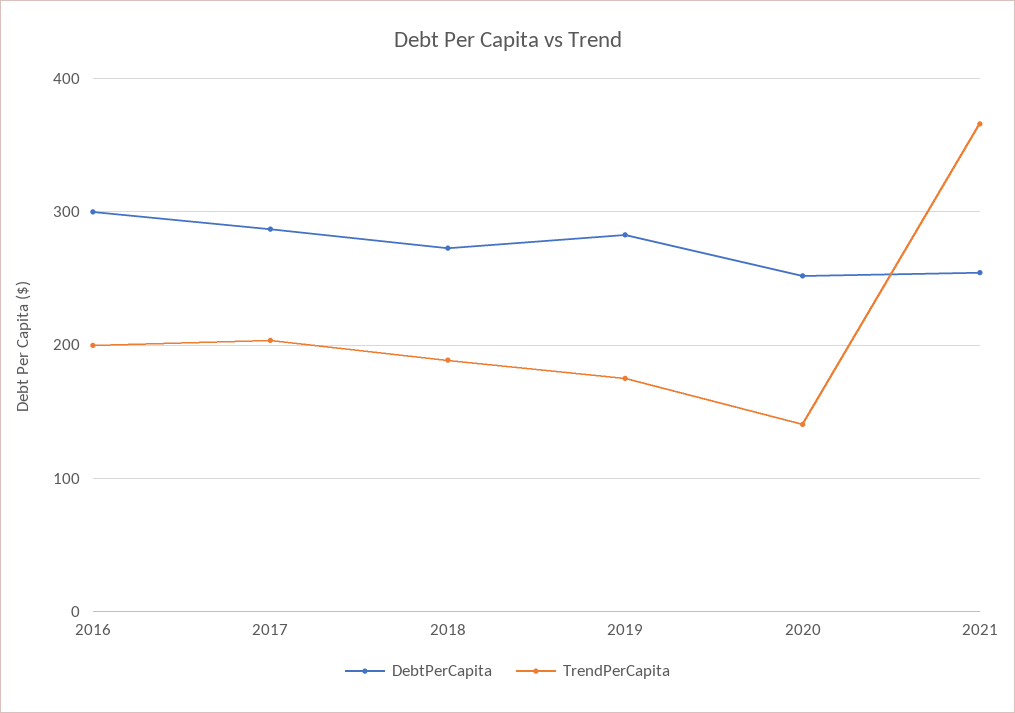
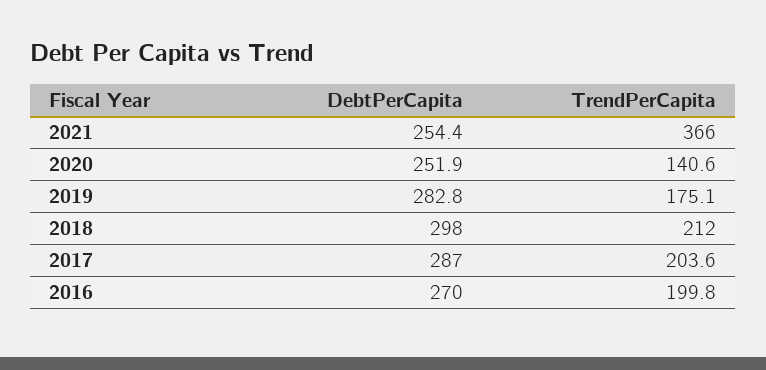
  {
    "DebtPerCapita": {
-     "2016": 300,
+     "2016": 270,
      "2017": 287,
-     "2018": 270,
+     "2018": 298,
      "2019": 282.8,
      "2020": 251.9,
      "2021": 254.4
    },
    "TrendPerCapita": {
      "2016": 199.8,
      "2017": 203.6,
-     "2018": 190,
+     "2018": 212,
      "2019": 175.1,
      "2020": 140.6,
      "2021": 366
    }
  }

